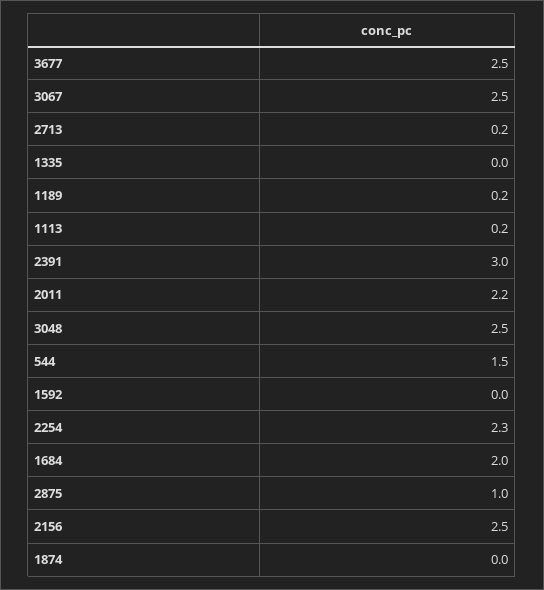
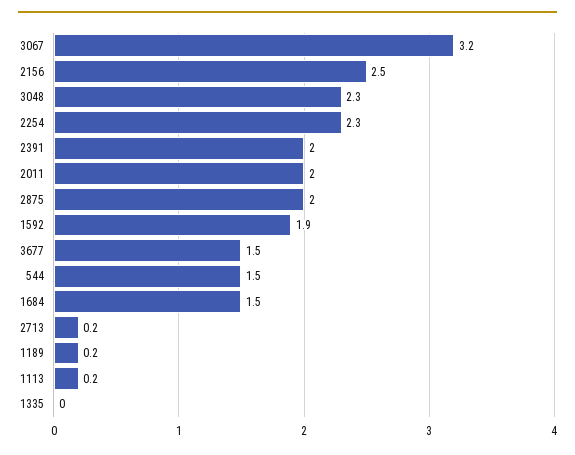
  {
-   "3677": 2.5,
+   "3677": 1.5,
-   "3067": 2.5,
+   "3067": 3.2,
    "2713": 0.2,
    "1335": 0,
    "1189": 0.2,
    "1113": 0.2,
-   "2391": 3,
+   "2391": 2,
-   "2011": 2.2,
+   "2011": 2,
-   "3048": 2.5,
+   "3048": 2.3,
    "544": 1.5,
-   "1592": 0,
+   "1592": 1.9,
    "2254": 2.3,
-   "1684": 2,
+   "1684": 1.5,
-   "2875": 1,
+   "2875": 2,
-   "2156": 2.5,
+   "2156": 2.5
-   "1874": 0
  }

